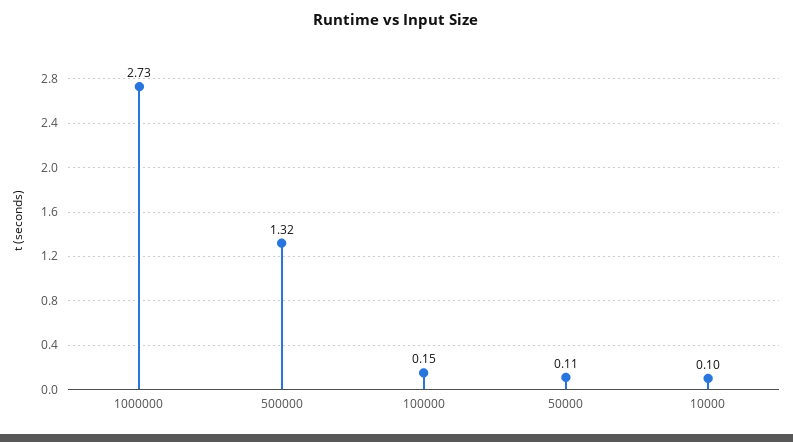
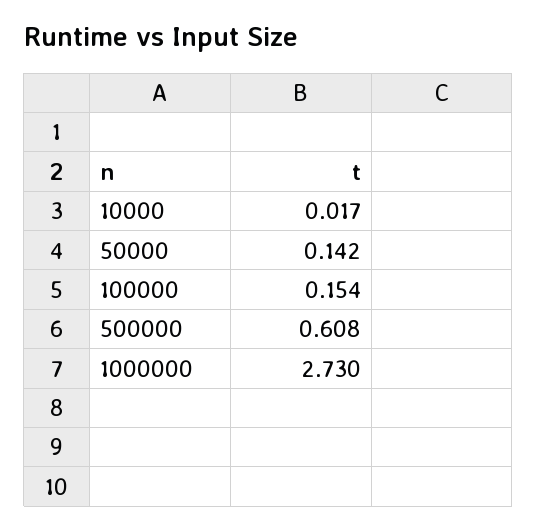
  {
    "1000000": 2.73,
-   "500000": 1.32,
+   "500000": 0.608,
    "100000": 0.154,
-   "50000": 0.11,
+   "50000": 0.142,
-   "10000": 0.1
+   "10000": 0.017
  }

